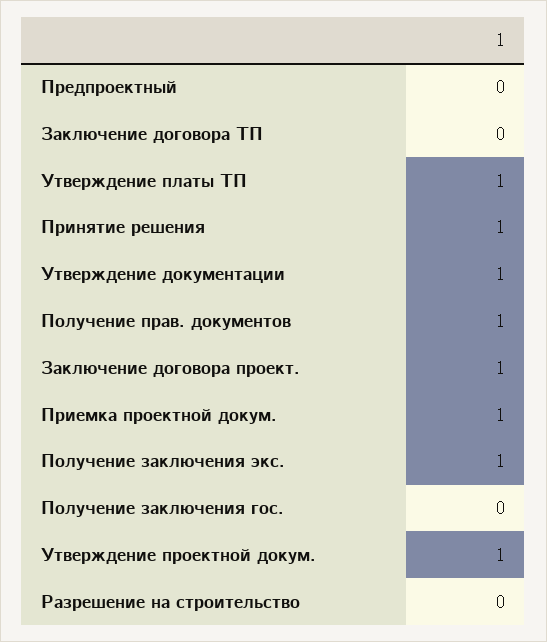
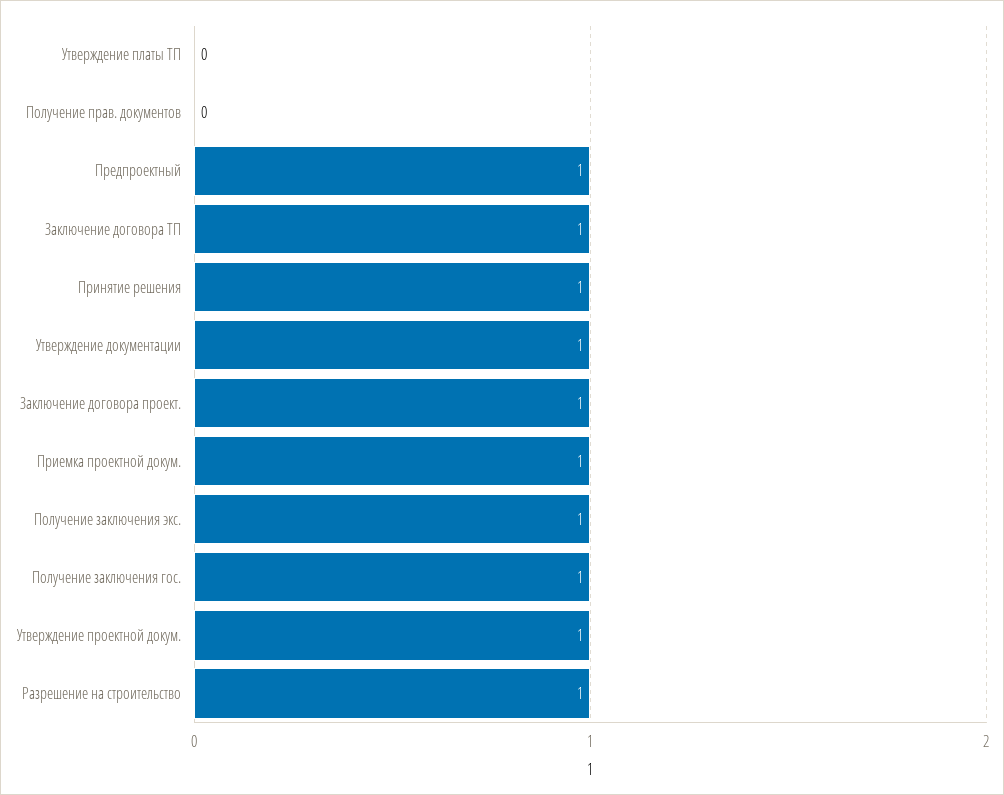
  {
-   "Предпроектный": 0,
+   "Предпроектный": 1,
-   "Заключение договора ТП": 0,
+   "Заключение договора ТП": 1,
-   "Утверждение платы ТП": 1,
+   "Утверждение платы ТП": 0,
    "Принятие решения": 1,
    "Утверждение документации": 1,
-   "Получение прав. документов": 1,
+   "Получение прав. документов": 0,
    "Заключение договора проект.": 1,
    "Приемка проектной докум.": 1,
    "Получение заключения экс.": 1,
-   "Получение заключения гос.": 0,
+   "Получение заключения гос.": 1,
    "Утверждение проектной докум.": 1,
-   "Разрешение на строительство": 0
+   "Разрешение на строительство": 1
  }

